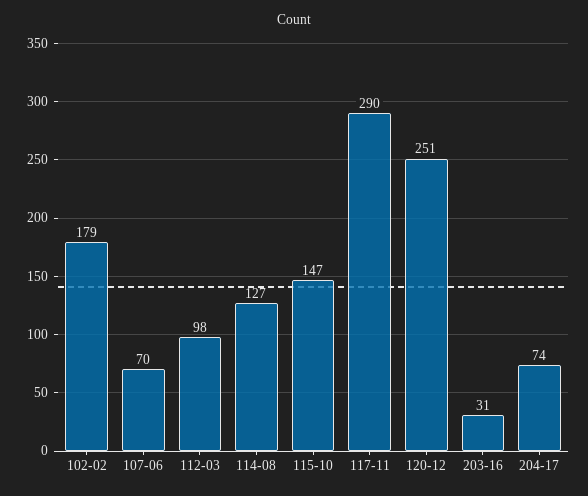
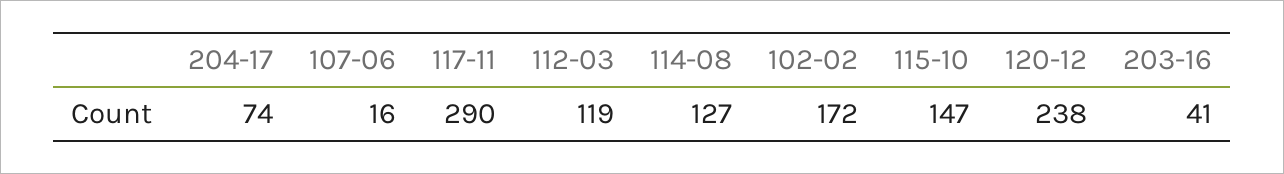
  {
-   "102-02": 179,
+   "102-02": 172,
-   "107-06": 70,
+   "107-06": 16,
-   "112-03": 98,
+   "112-03": 119,
    "114-08": 127,
    "115-10": 147,
    "117-11": 290,
-   "120-12": 251,
+   "120-12": 238,
-   "203-16": 31,
+   "203-16": 41,
    "204-17": 74
  }

